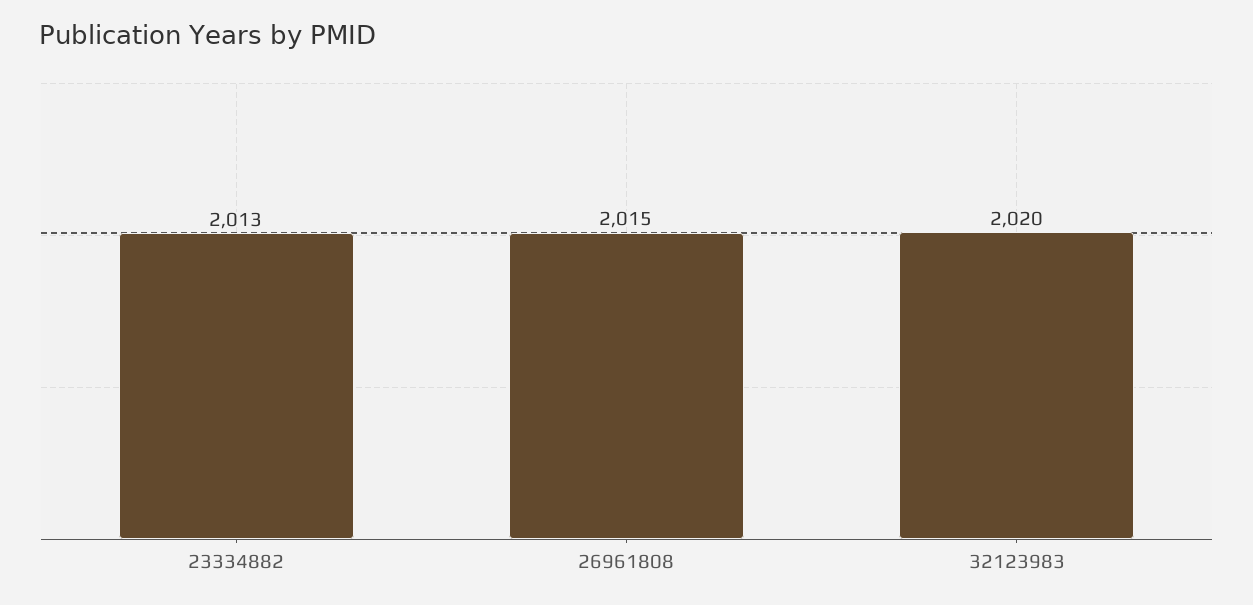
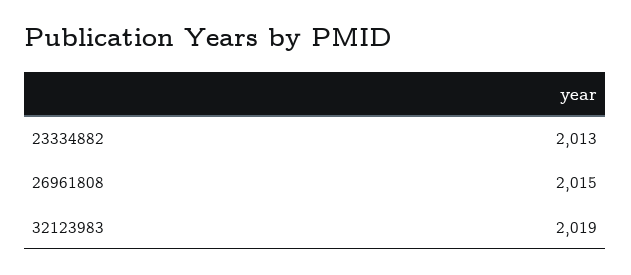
  {
    "23334882": 2013,
    "26961808": 2015,
-   "32123983": 2020
+   "32123983": 2019
  }

